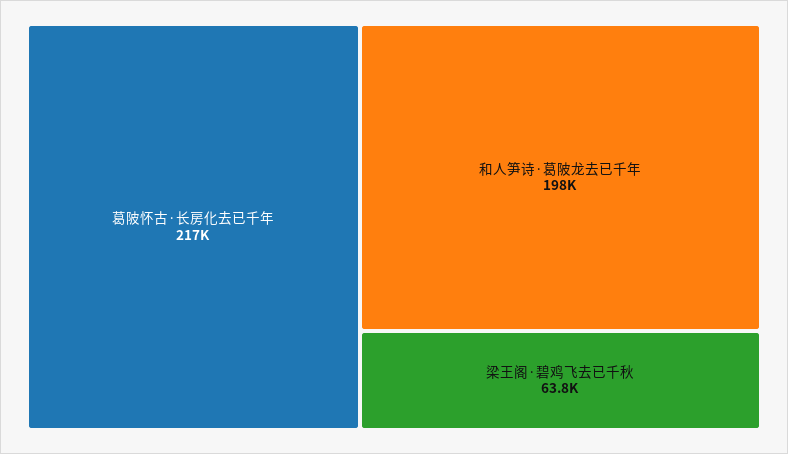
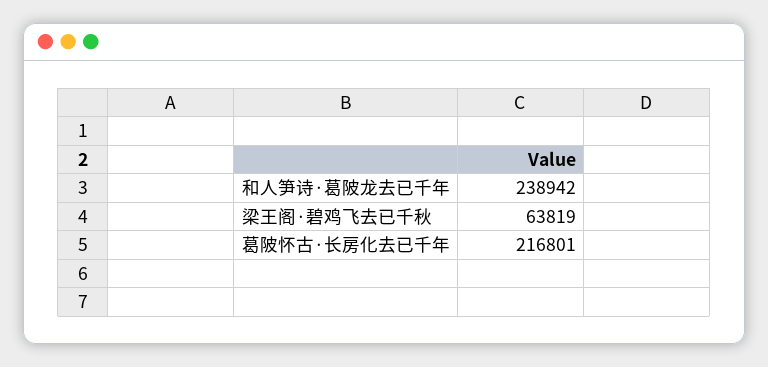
  {
    "葛陂怀古·长房化去已千年": 216801,
-   "和人笋诗·葛陂龙去已千年": 198000,
+   "和人笋诗·葛陂龙去已千年": 238942,
    "梁王阁·碧鸡飞去已千秋": 63819
  }

